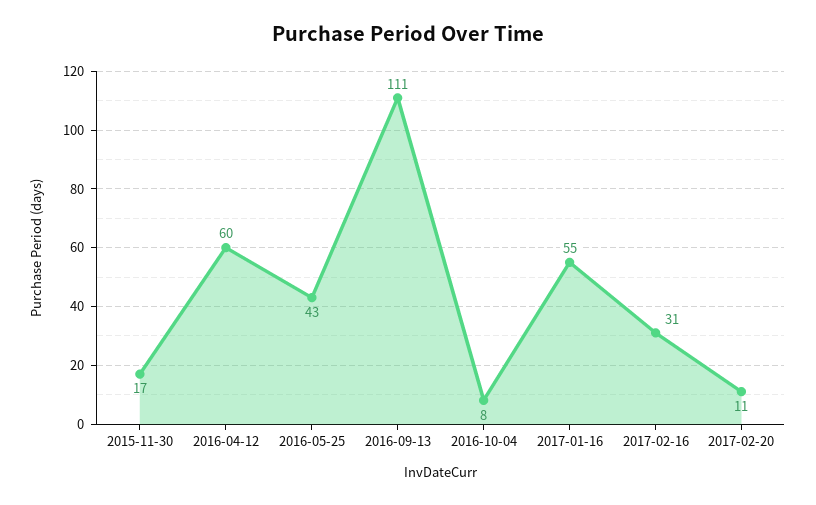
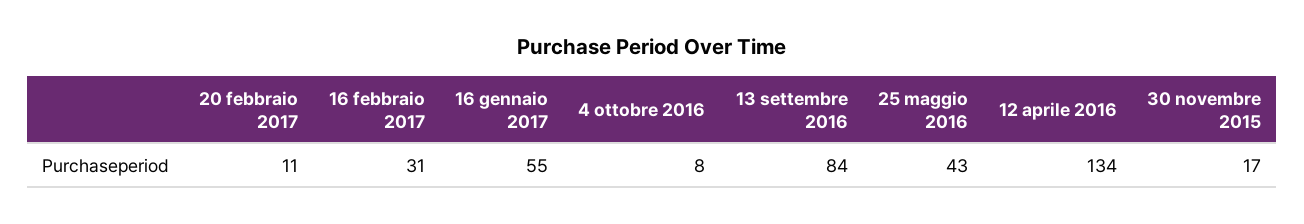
  {
    "2015-11-30": 17,
-   "2016-04-12": 60,
+   "2016-04-12": 134,
    "2016-05-25": 43,
-   "2016-09-13": 111,
+   "2016-09-13": 84,
    "2016-10-04": 8,
    "2017-01-16": 55,
    "2017-02-16": 31,
    "2017-02-20": 11
  }

